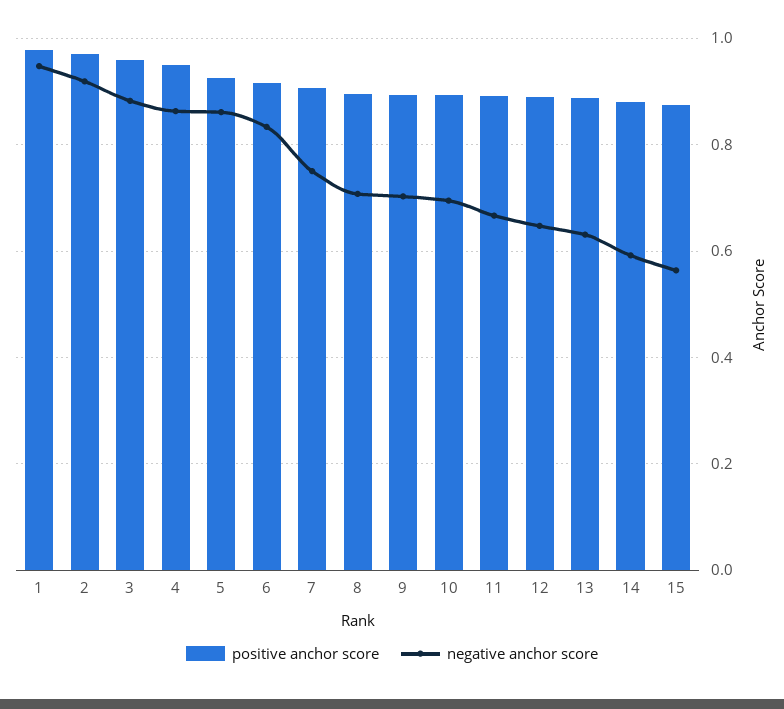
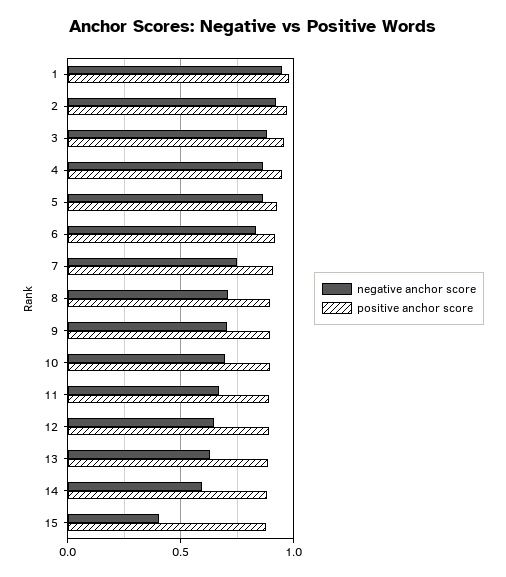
  {
    "positive anchor score": {
      "1": 0.98,
      "2": 0.96,
      "3": 0.96,
      "4": 0.94,
      "5": 0.92,
      "6": 0.92,
      "7": 0.9,
      "8": 0.9,
      "9": 0.9,
      "10": 0.9,
      "11": 0.9,
      "12": 0.88,
      "13": 0.88,
      "14": 0.88,
      "15": 0.88
    },
    "negative anchor score": {
      "1": 0.94,
      "2": 0.92,
      "3": 0.88,
      "4": 0.86,
      "5": 0.86,
      "6": 0.84,
      "7": 0.76,
      "8": 0.7,
      "9": 0.7,
      "10": 0.7,
      "11": 0.66,
      "12": 0.64,
      "13": 0.64,
      "14": 0.6,
-     "15": 0.56
+     "15": 0.4
    }
  }

